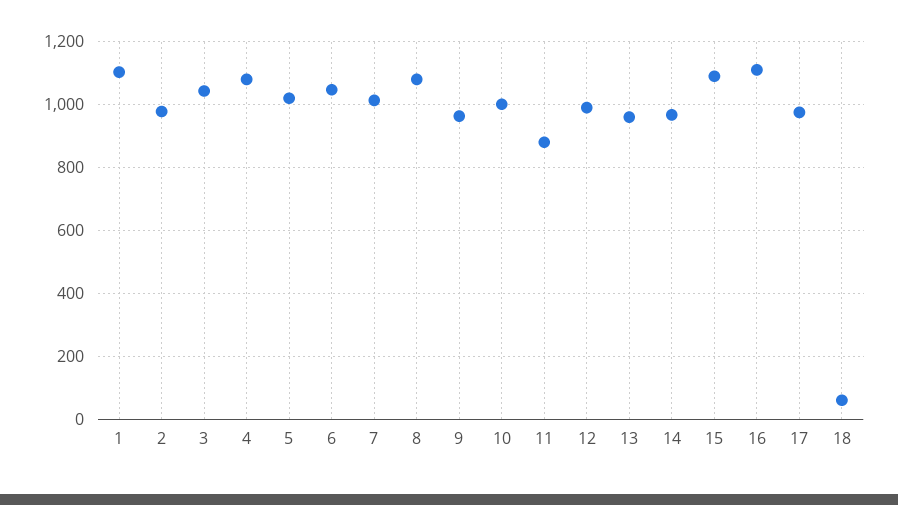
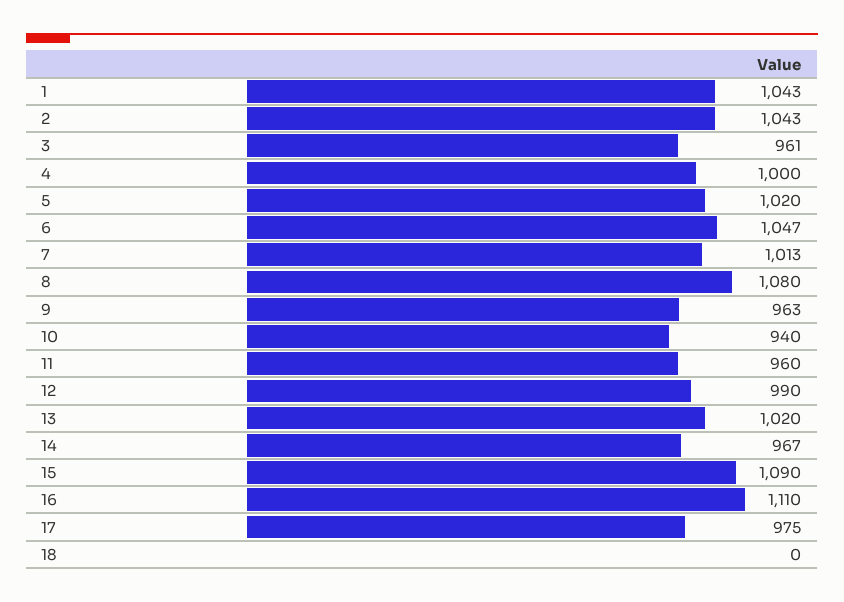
  {
-   "1": 1100,
+   "1": 1043,
-   "2": 980,
+   "2": 1043,
-   "3": 1040,
+   "3": 961,
-   "4": 1080,
+   "4": 1000,
    "5": 1020,
    "6": 1047,
    "7": 1013,
    "8": 1080,
    "9": 963,
-   "10": 1000,
+   "10": 940,
-   "11": 880,
+   "11": 960,
    "12": 990,
-   "13": 960,
+   "13": 1020,
    "14": 967,
    "15": 1090,
    "16": 1110,
    "17": 975,
-   "18": 60
+   "18": 0
  }

